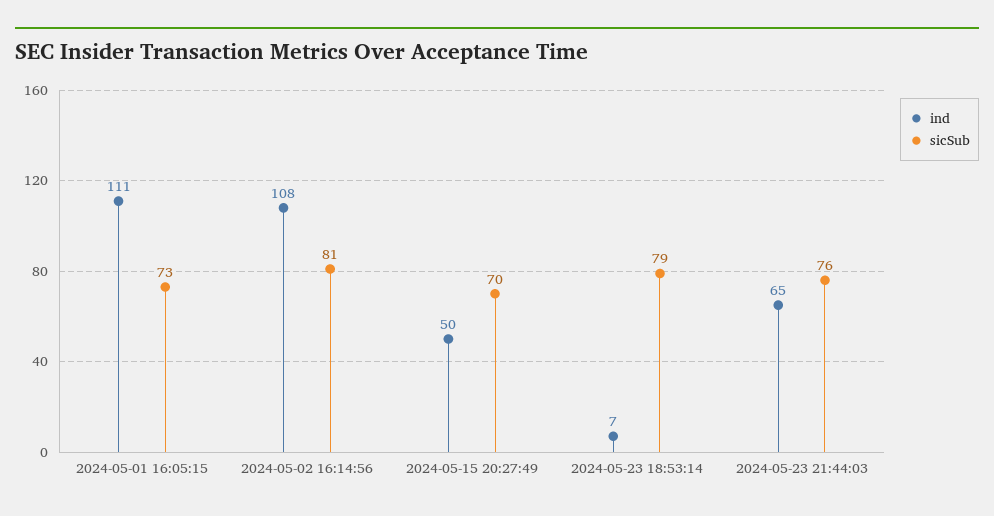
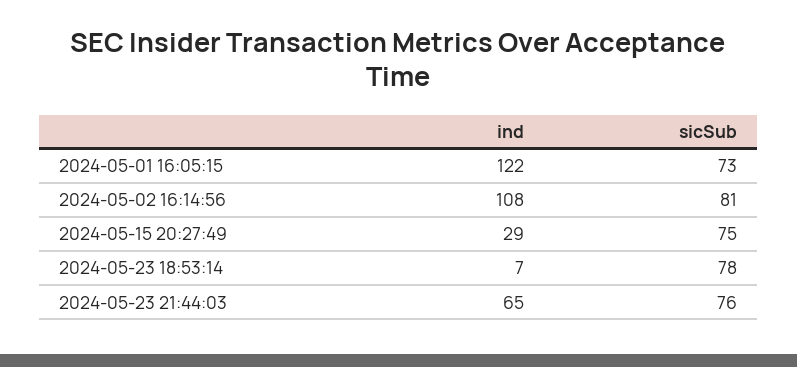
  {
    "ind": {
-     "2024-05-01 16:05:15": 111,
+     "2024-05-01 16:05:15": 122,
      "2024-05-02 16:14:56": 108,
-     "2024-05-15 20:27:49": 50,
+     "2024-05-15 20:27:49": 29,
      "2024-05-23 18:53:14": 7,
      "2024-05-23 21:44:03": 65
    },
    "sicSub": {
      "2024-05-01 16:05:15": 73,
      "2024-05-02 16:14:56": 81,
-     "2024-05-15 20:27:49": 70,
+     "2024-05-15 20:27:49": 75,
-     "2024-05-23 18:53:14": 79,
+     "2024-05-23 18:53:14": 78,
      "2024-05-23 21:44:03": 76
    }
  }

